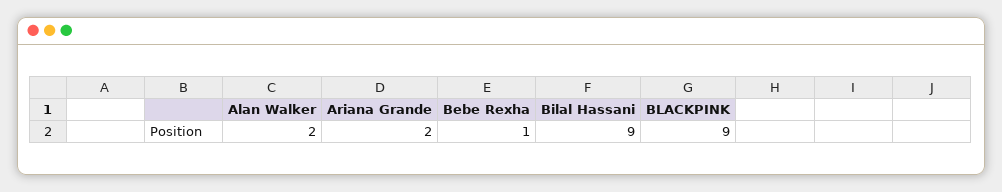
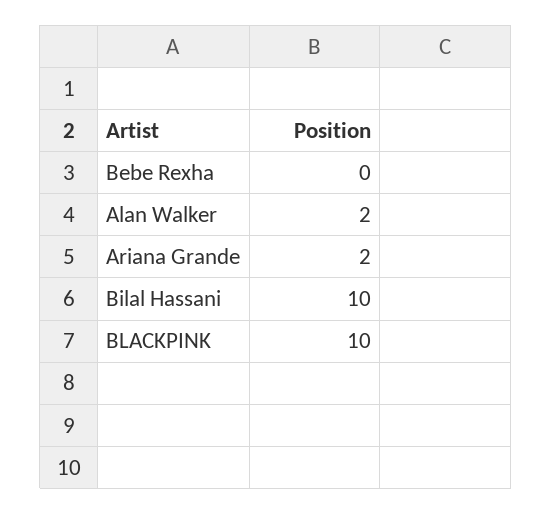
  {
    "Alan Walker": 2,
    "Ariana Grande": 2,
-   "Bebe Rexha": 1,
+   "Bebe Rexha": 0,
-   "Bilal Hassani": 9,
+   "Bilal Hassani": 10,
-   "BLACKPINK": 9
+   "BLACKPINK": 10
  }

